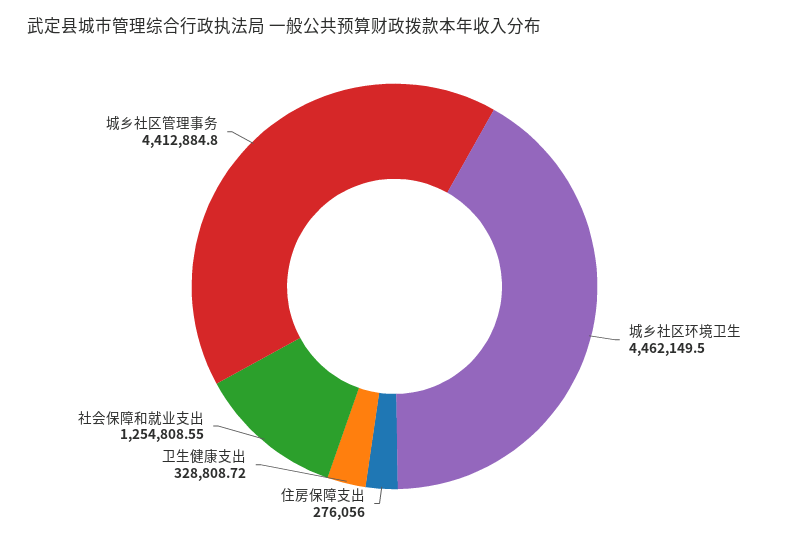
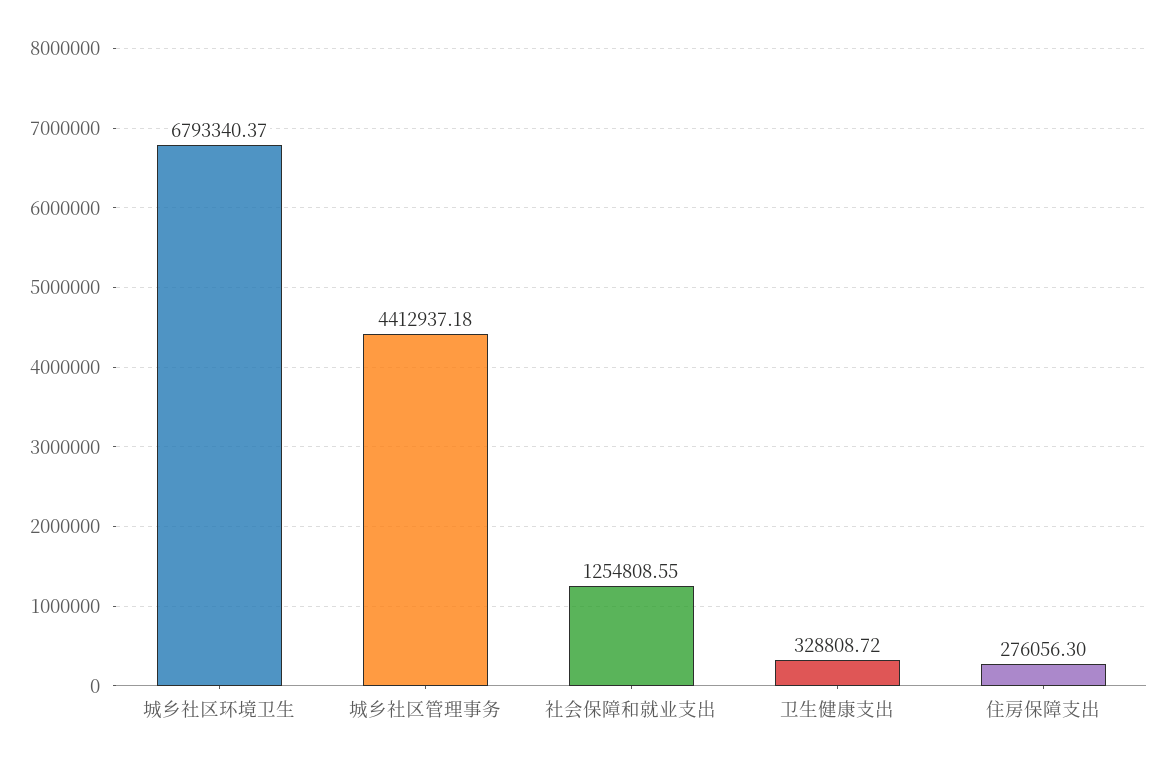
  {
-   "城乡社区环境卫生": 4462149.5,
+   "城乡社区环境卫生": 6793340.37,
-   "住房保障支出": 276056,
+   "住房保障支出": 276056.3,
    "卫生健康支出": 328808.72,
    "社会保障和就业支出": 1254808.55,
-   "城乡社区管理事务": 4412884.8
+   "城乡社区管理事务": 4412937.18
  }

